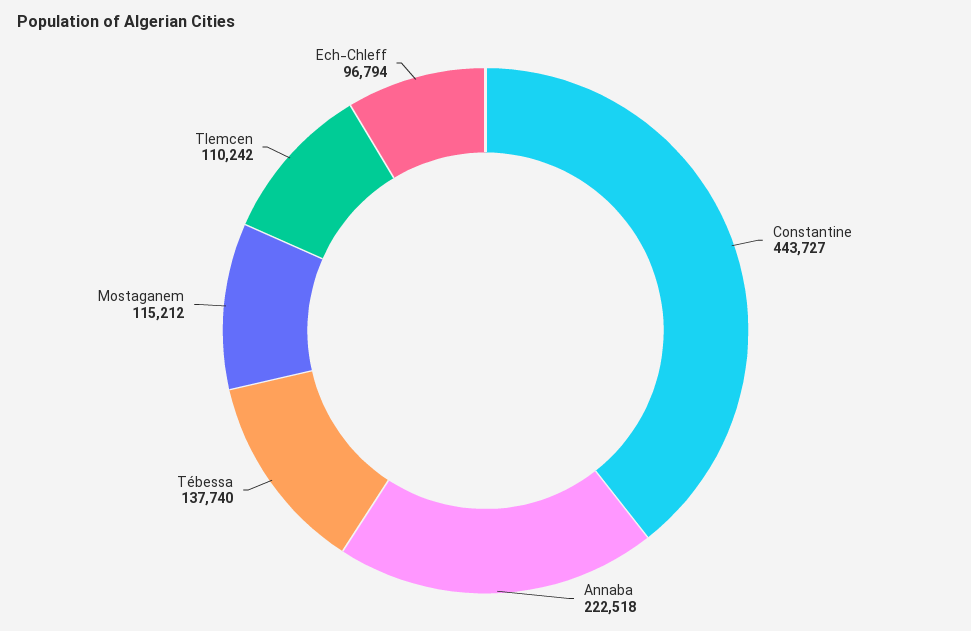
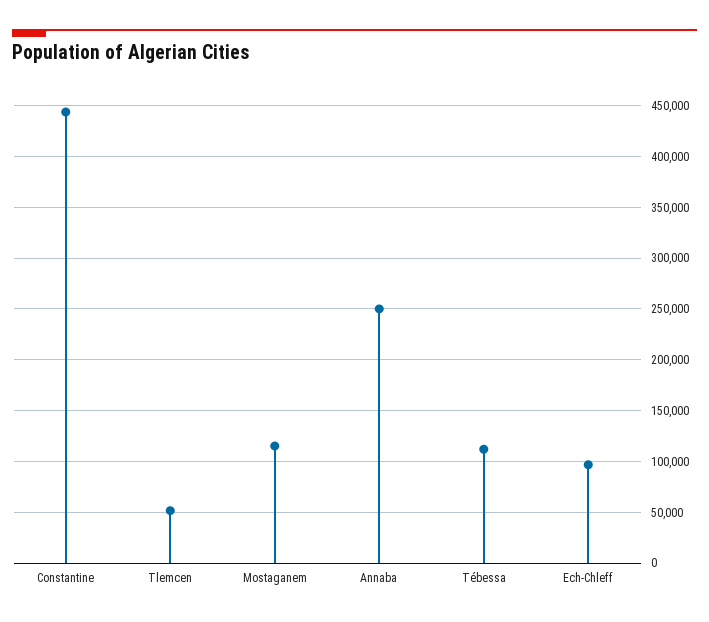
  {
    "Constantine": 443727,
-   "Annaba": 222518,
+   "Annaba": 250000,
-   "Tébessa": 137740,
+   "Tébessa": 110000,
    "Mostaganem": 115212,
-   "Tlemcen": 110242,
+   "Tlemcen": 50000,
    "Ech-Chleff": 96794
  }

